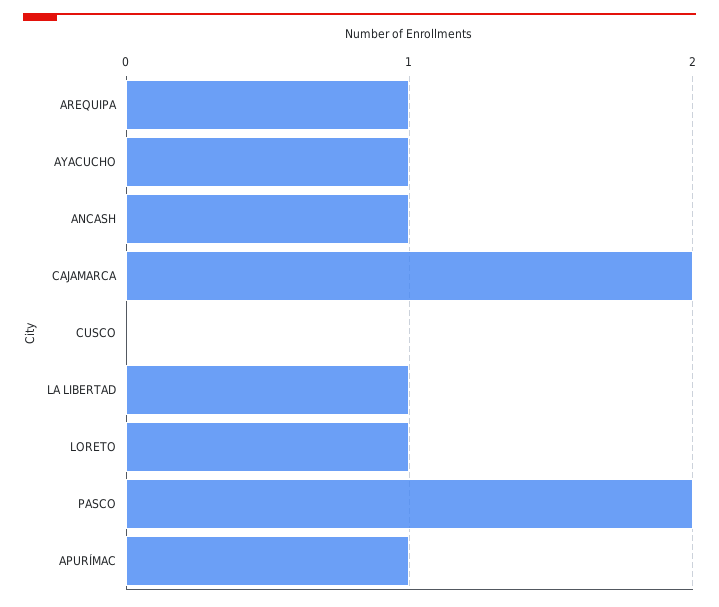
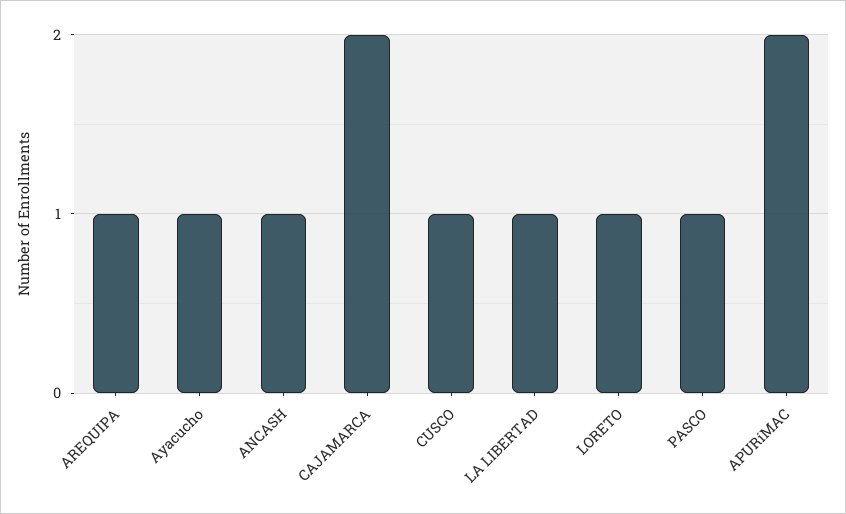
  {
    "AREQUIPA": 1,
    "AYACUCHO": 1,
    "ANCASH": 1,
    "CAJAMARCA": 2,
-   "CUSCO": 0,
+   "CUSCO": 1,
    "LA LIBERTAD": 1,
    "LORETO": 1,
-   "PASCO": 2,
+   "PASCO": 1,
-   "APURÍMAC": 1
+   "APURÍMAC": 2
  }

